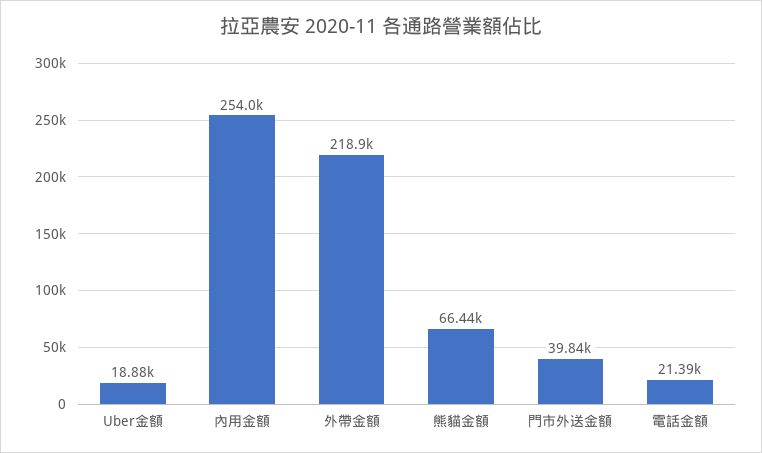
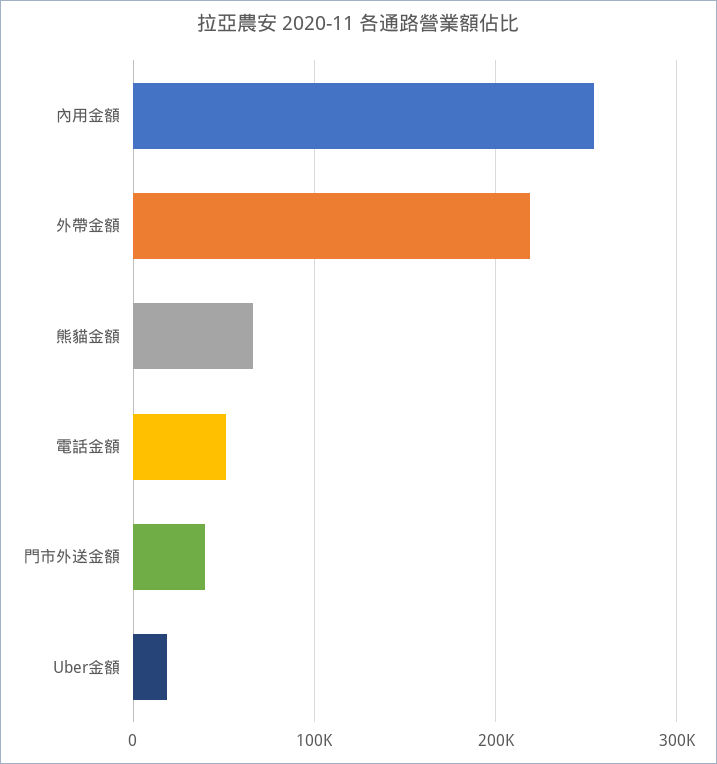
  {
    "Uber金額": 18880,
    "內用金額": 254000,
    "外帶金額": 218900,
    "熊貓金額": 66440,
    "門市外送金額": 39840,
-   "電話金額": 21390
+   "電話金額": 50000
  }

